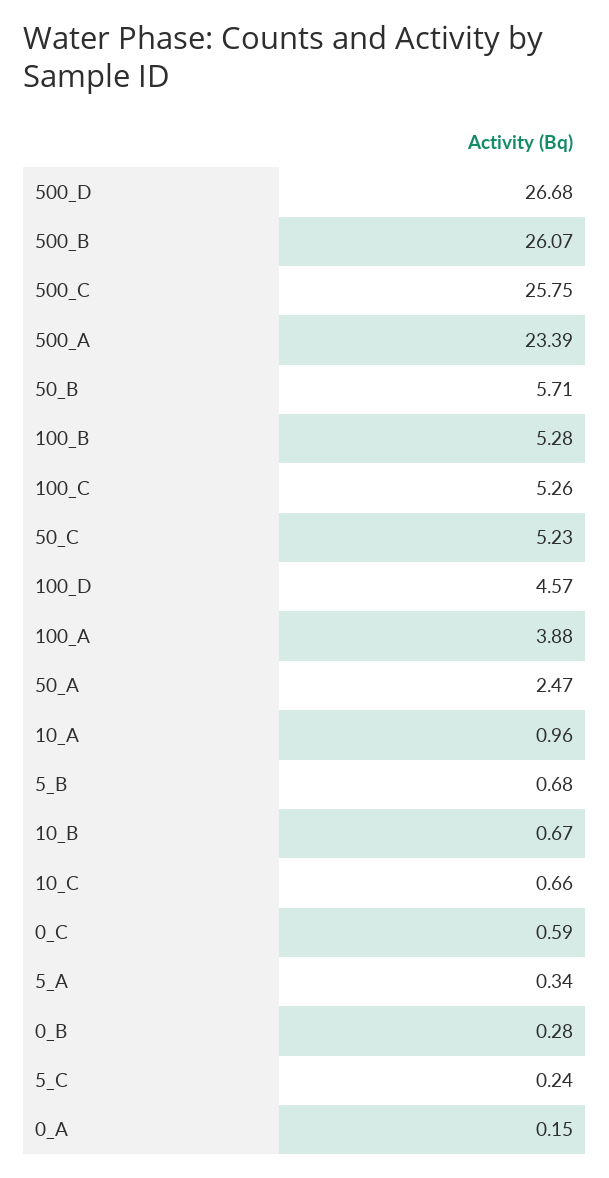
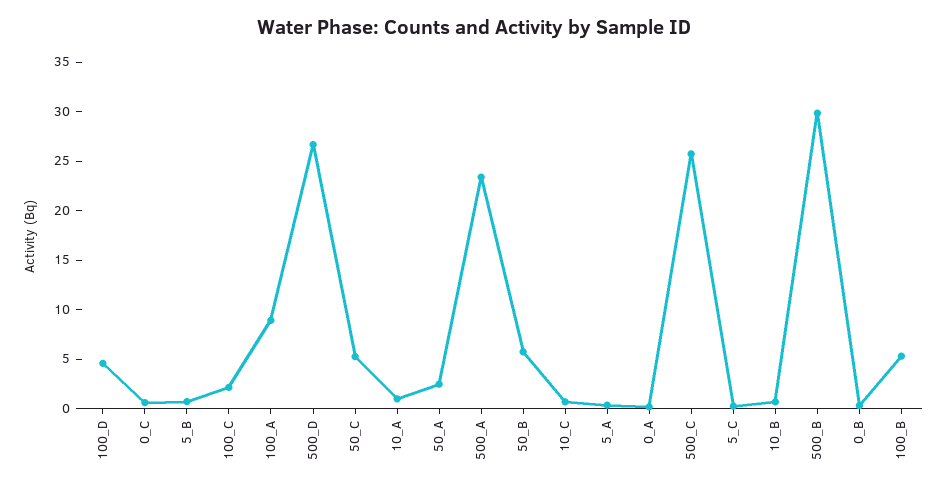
  {
    "500_D": 26.68,
-   "500_B": 26.07,
+   "500_B": 30,
    "500_C": 25.75,
    "500_A": 23.39,
    "50_B": 5.71,
    "100_B": 5.28,
-   "100_C": 5.26,
+   "100_C": 2,
    "50_C": 5.23,
    "100_D": 4.57,
-   "100_A": 3.88,
+   "100_A": 9,
    "50_A": 2.47,
    "10_A": 0.96,
    "5_B": 0.68,
    "10_B": 0.67,
    "10_C": 0.66,
    "0_C": 0.59,
    "5_A": 0.34,
    "0_B": 0.28,
    "5_C": 0.24,
    "0_A": 0.15
  }

